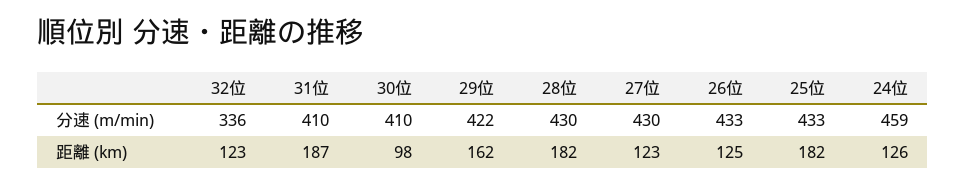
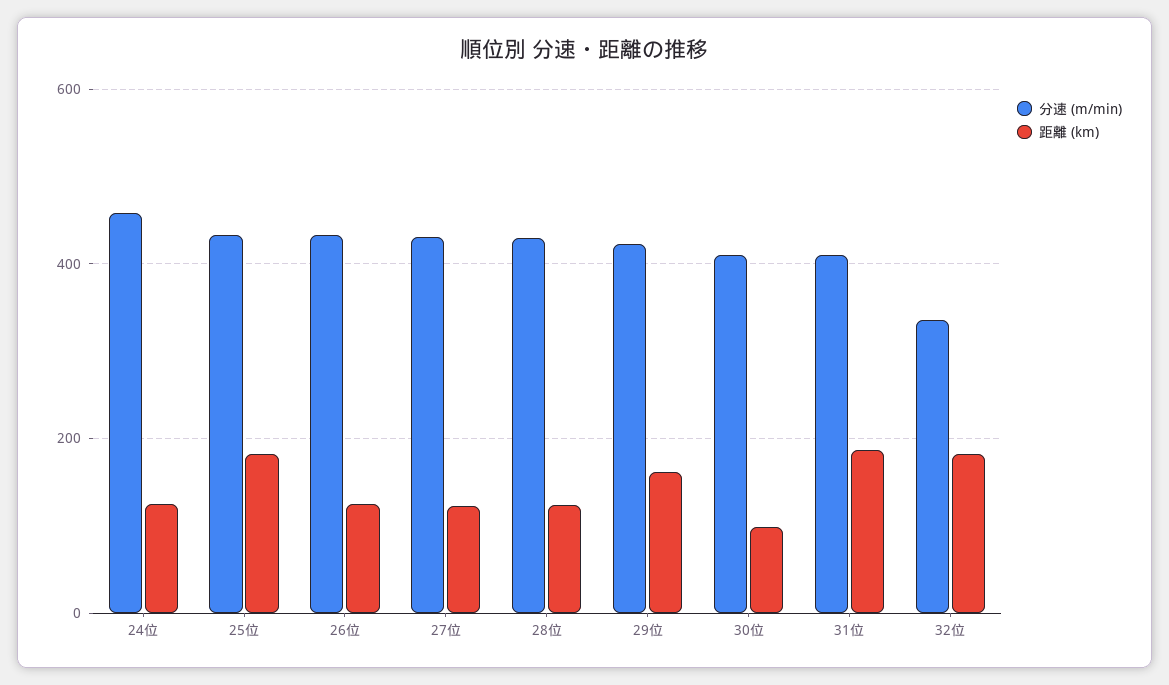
  {
    "分速 (m/min)": {
      "32位": 336,
      "31位": 410,
      "30位": 410,
      "29位": 422,
      "28位": 430,
      "27位": 430,
      "26位": 433,
      "25位": 433,
      "24位": 459
    },
    "距離 (km)": {
-     "32位": 123,
+     "32位": 180,
      "31位": 187,
      "30位": 98,
      "29位": 162,
-     "28位": 182,
+     "28位": 120,
      "27位": 123,
      "26位": 125,
      "25位": 182,
      "24位": 126
    }
  }

